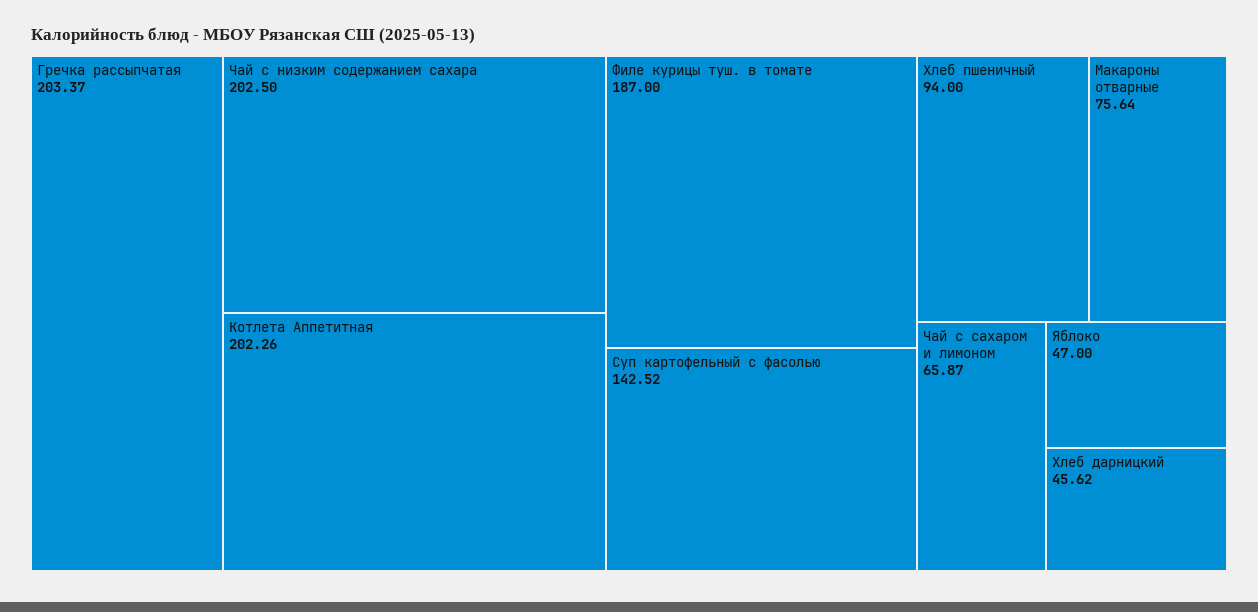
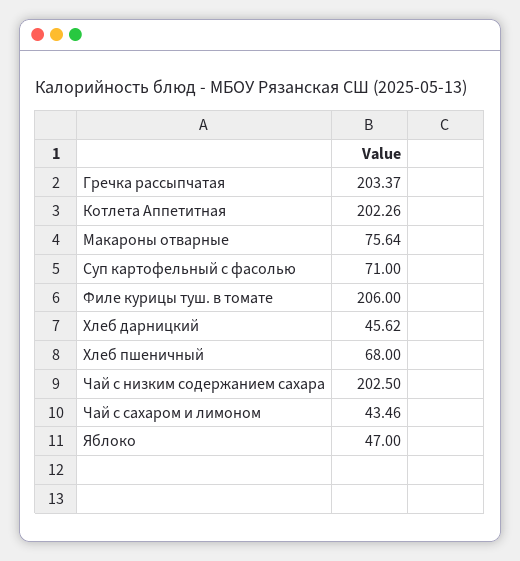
  {
    "Гречка рассыпчатая": 203.37,
    "Чай с низким содержанием сахара": 202.5,
    "Котлета Аппетитная": 202.26,
-   "Филе курицы туш. в томате": 187,
+   "Филе курицы туш. в томате": 206,
-   "Суп картофельный с фасолью": 142.52,
+   "Суп картофельный с фасолью": 71,
-   "Хлеб пшеничный": 94,
+   "Хлеб пшеничный": 68,
    "Макароны отварные": 75.64,
-   "Чай с сахаром и лимоном": 65.87,
+   "Чай с сахаром и лимоном": 43.46,
    "Яблоко": 47,
    "Хлеб дарницкий": 45.62
  }

